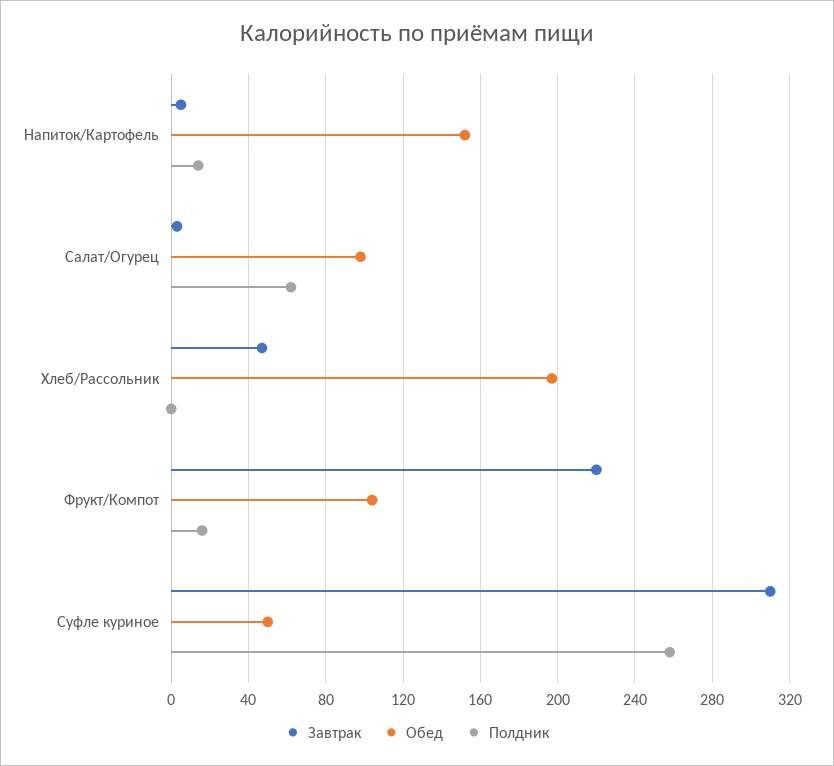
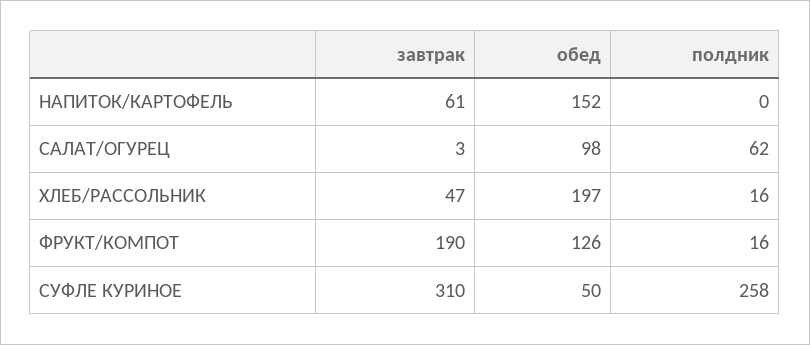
  {
    "Завтрак": {
-     "Напиток/Картофель": 5,
+     "Напиток/Картофель": 61,
      "Салат/Огурец": 3,
      "Хлеб/Рассольник": 47,
-     "Фрукт/Компот": 220,
+     "Фрукт/Компот": 190,
      "Суфле куриное": 310
    },
    "Обед": {
      "Напиток/Картофель": 152,
      "Салат/Огурец": 98,
      "Хлеб/Рассольник": 197,
-     "Фрукт/Компот": 105,
+     "Фрукт/Компот": 126,
      "Суфле куриное": 50
    },
    "Полдник": {
-     "Напиток/Картофель": 15,
+     "Напиток/Картофель": 0,
      "Салат/Огурец": 62,
-     "Хлеб/Рассольник": 0,
+     "Хлеб/Рассольник": 16,
      "Фрукт/Компот": 16,
      "Суфле куриное": 258
    }
  }

